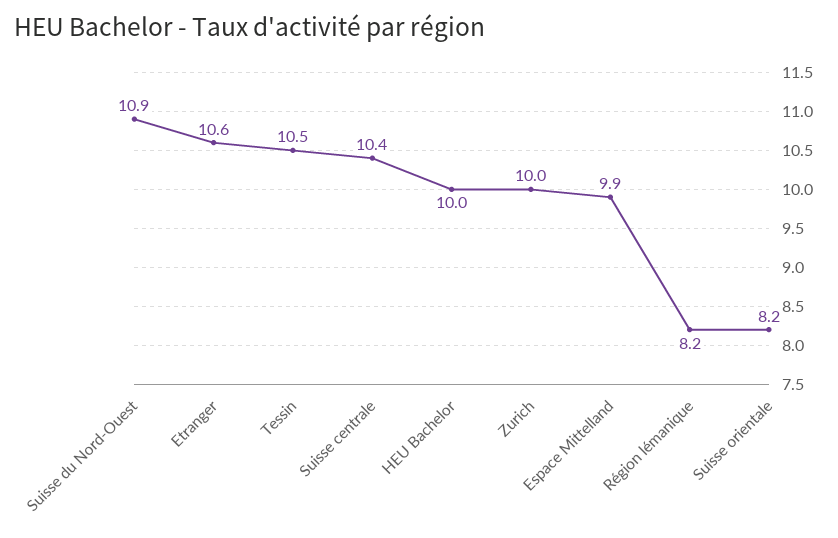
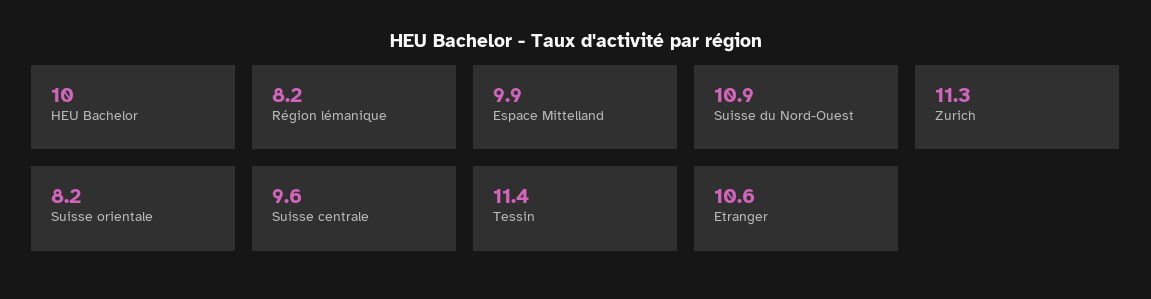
  {
    "Suisse du Nord-Ouest": 10.9,
    "Etranger": 10.6,
-   "Tessin": 10.5,
+   "Tessin": 11.4,
-   "Suisse centrale": 10.4,
+   "Suisse centrale": 9.6,
    "HEU Bachelor": 10,
-   "Zurich": 10,
+   "Zurich": 11.3,
    "Espace Mittelland": 9.9,
    "Région lémanique": 8.2,
    "Suisse orientale": 8.2
  }

